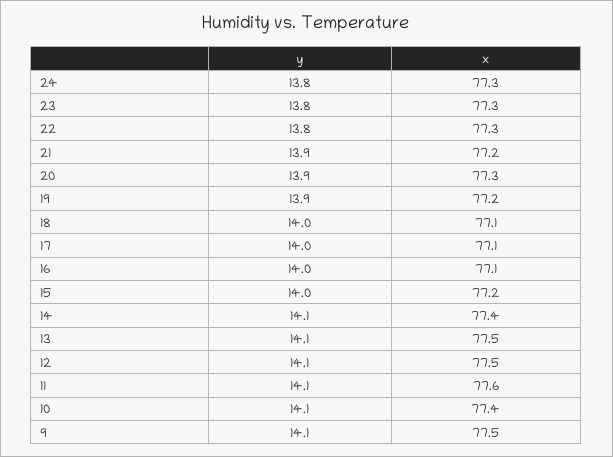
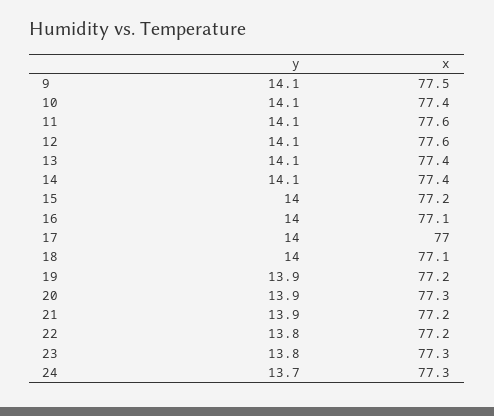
  {
    "y": {
-     "24": 13.8,
+     "24": 13.7,
      "23": 13.8,
      "22": 13.8,
      "21": 13.9,
      "20": 13.9,
      "19": 13.9,
      "18": 14,
      "17": 14,
      "16": 14,
      "15": 14,
      "14": 14.1,
      "13": 14.1,
      "12": 14.1,
      "11": 14.1,
      "10": 14.1,
      "9": 14.1
    },
    "x": {
      "24": 77.3,
      "23": 77.3,
-     "22": 77.3,
+     "22": 77.2,
      "21": 77.2,
      "20": 77.3,
      "19": 77.2,
      "18": 77.1,
-     "17": 77.1,
+     "17": 77,
      "16": 77.1,
      "15": 77.2,
      "14": 77.4,
-     "13": 77.5,
+     "13": 77.4,
-     "12": 77.5,
+     "12": 77.6,
      "11": 77.6,
      "10": 77.4,
      "9": 77.5
    }
  }

